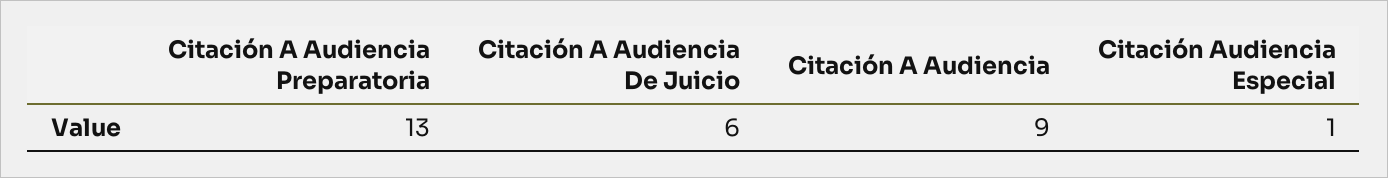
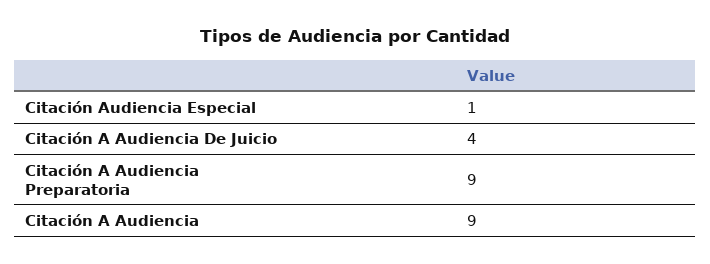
  {
-   "Citación A Audiencia Preparatoria": 13,
+   "Citación A Audiencia Preparatoria": 9,
-   "Citación A Audiencia De Juicio": 6,
+   "Citación A Audiencia De Juicio": 4,
    "Citación A Audiencia": 9,
    "Citación Audiencia Especial": 1
  }

